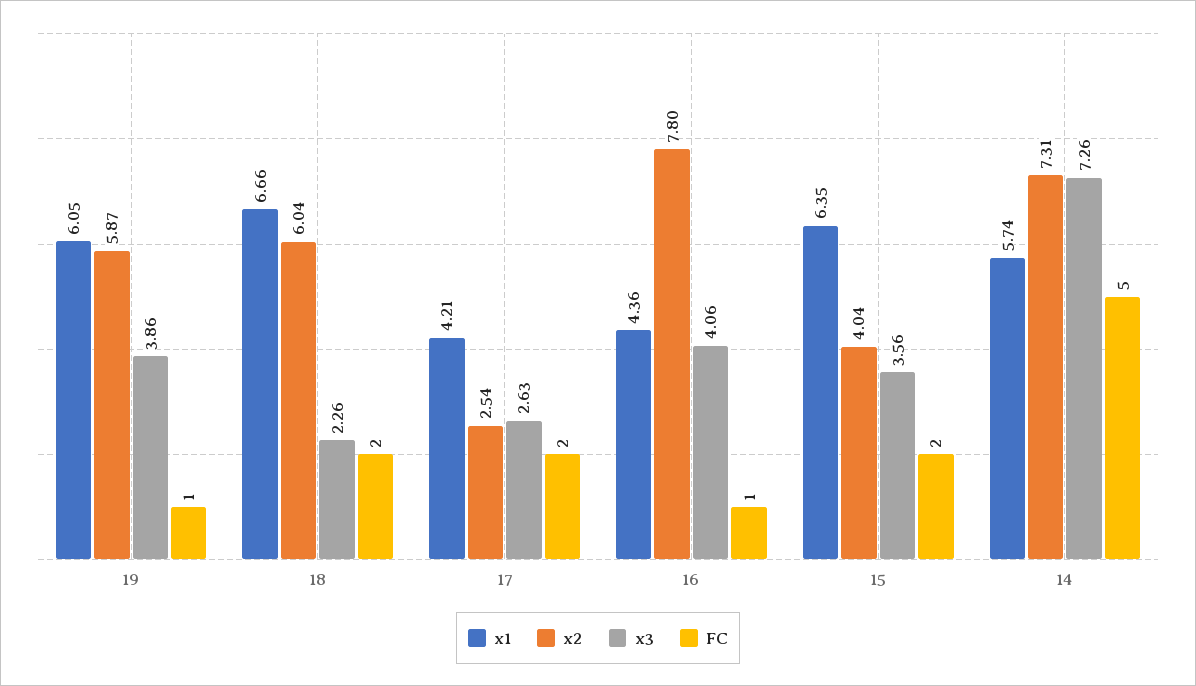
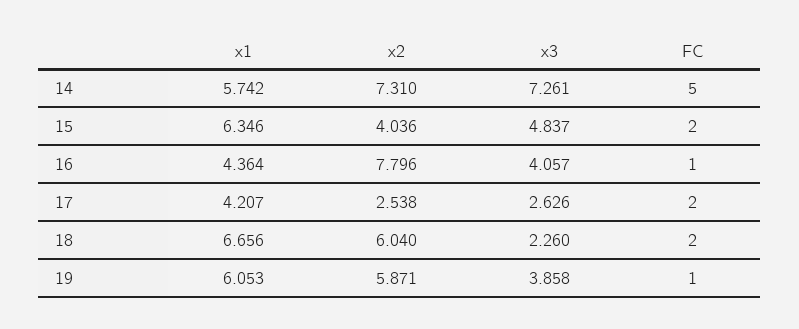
  {
    "x1": {
      "19": 6.053,
      "18": 6.656,
      "17": 4.207,
      "16": 4.364,
      "15": 6.346,
      "14": 5.742
    },
    "x2": {
      "19": 5.871,
      "18": 6.04,
      "17": 2.538,
      "16": 7.796,
      "15": 4.036,
      "14": 7.31
    },
    "x3": {
      "19": 3.858,
      "18": 2.26,
      "17": 2.626,
      "16": 4.057,
-     "15": 3.56,
+     "15": 4.837,
      "14": 7.261
    },
    "FC": {
      "19": 1,
      "18": 2,
      "17": 2,
      "16": 1,
      "15": 2,
      "14": 5
    }
  }

